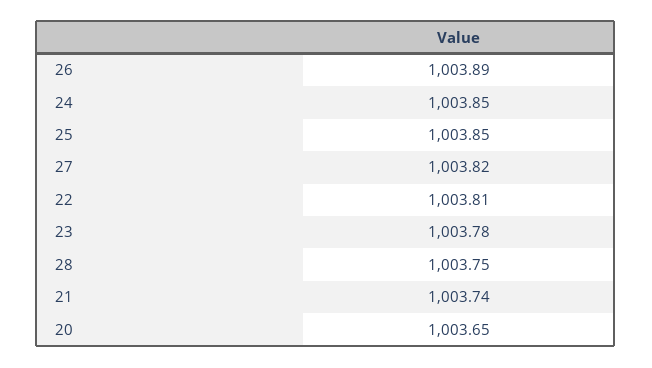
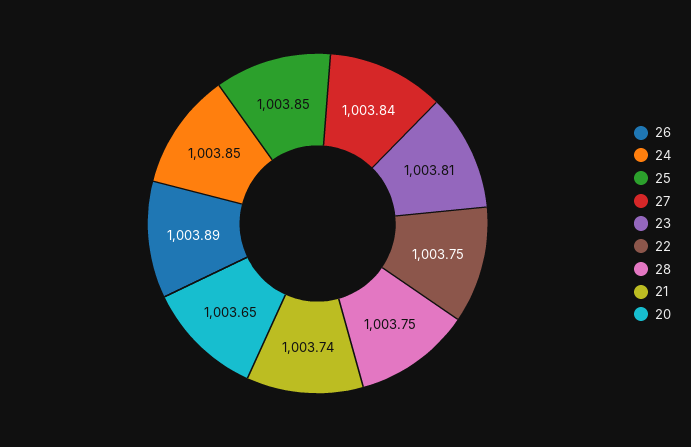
  {
    "26": 1003.89,
    "24": 1003.85,
    "25": 1003.85,
-   "27": 1003.82,
+   "27": 1003.84,
-   "22": 1003.81,
+   "22": 1003.75,
-   "23": 1003.78,
+   "23": 1003.81,
    "28": 1003.75,
    "21": 1003.74,
    "20": 1003.65
  }

